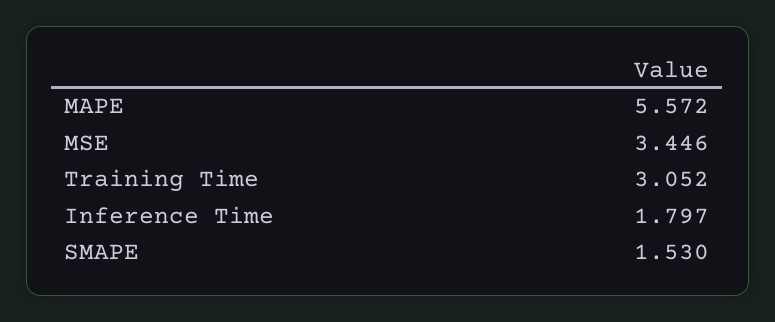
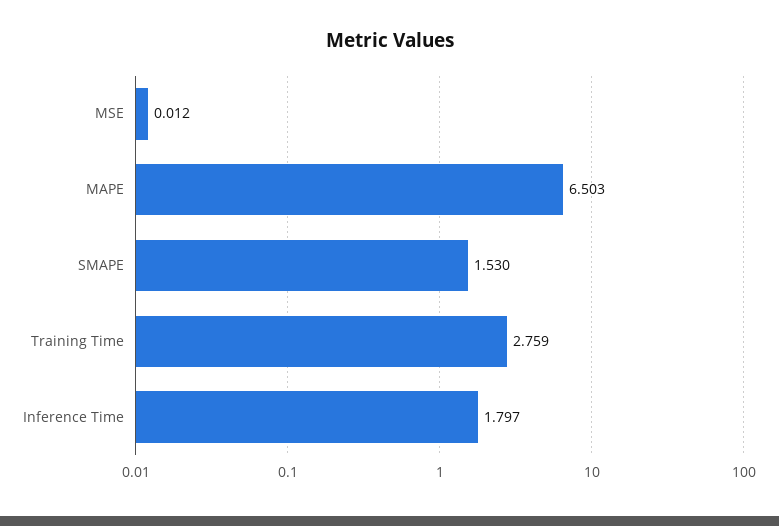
  {
-   "MAPE": 5.572,
+   "MAPE": 6.503,
-   "MSE": 3.446,
+   "MSE": 0.012,
-   "Training Time": 3.052,
+   "Training Time": 2.759,
    "Inference Time": 1.797,
    "SMAPE": 1.53
  }

